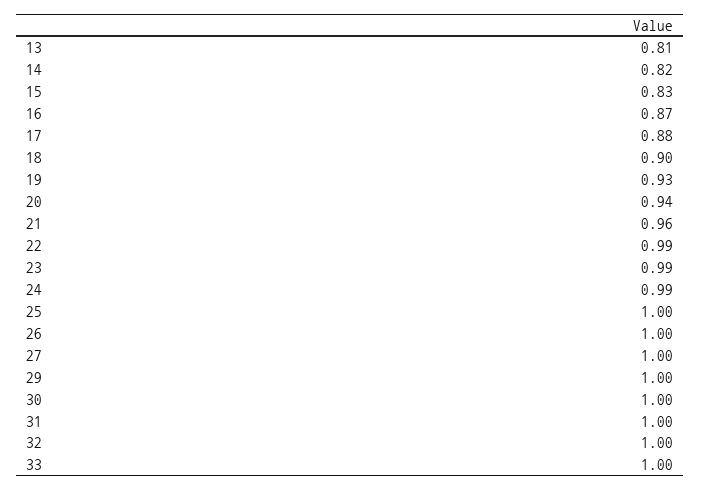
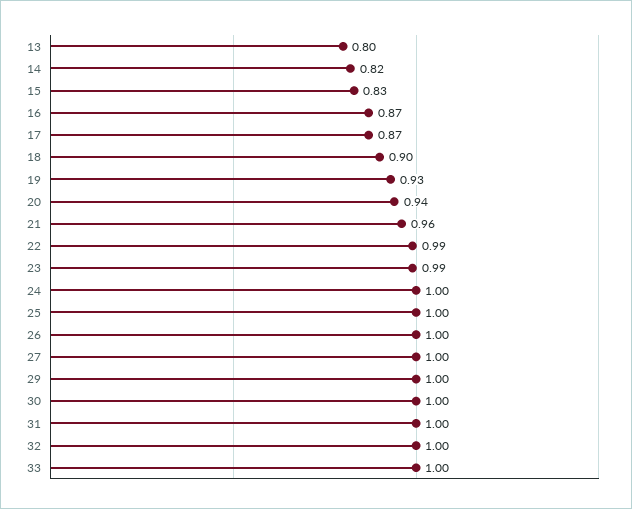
  {
-   "13": 0.81,
+   "13": 0.8,
    "14": 0.82,
    "15": 0.83,
    "16": 0.87,
-   "17": 0.88,
+   "17": 0.87,
    "18": 0.9,
    "19": 0.93,
    "20": 0.94,
    "21": 0.96,
    "22": 0.99,
    "23": 0.99,
-   "24": 0.99,
+   "24": 1,
    "25": 1,
    "26": 1,
    "27": 1,
    "29": 1,
    "30": 1,
    "31": 1,
    "32": 1,
    "33": 1
  }

